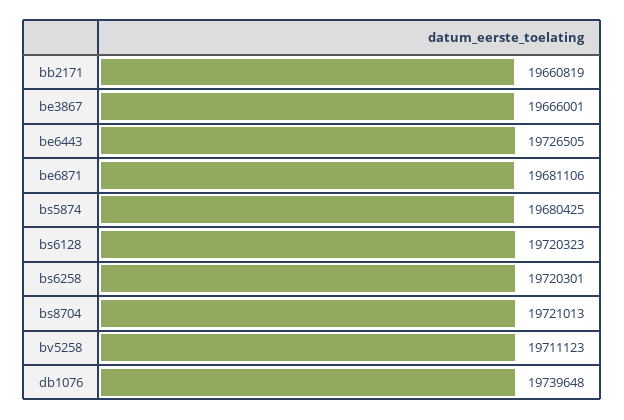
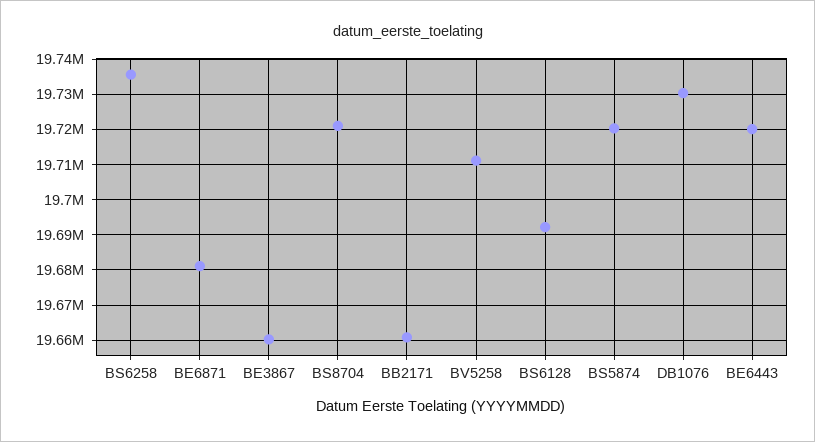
  {
    "bb2171": 19660819,
-   "be3867": 19666001,
+   "be3867": 19660000,
-   "be6443": 19726505,
+   "be6443": 19720000,
    "be6871": 19681106,
-   "bs5874": 19680425,
+   "bs5874": 19720000,
-   "bs6128": 19720323,
+   "bs6128": 19692000,
-   "bs6258": 19720301,
+   "bs6258": 19736000,
    "bs8704": 19721013,
    "bv5258": 19711123,
-   "db1076": 19739648
+   "db1076": 19730000
  }

